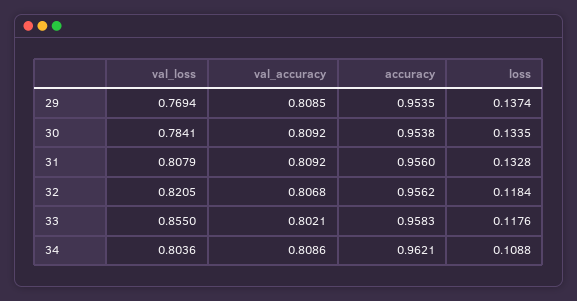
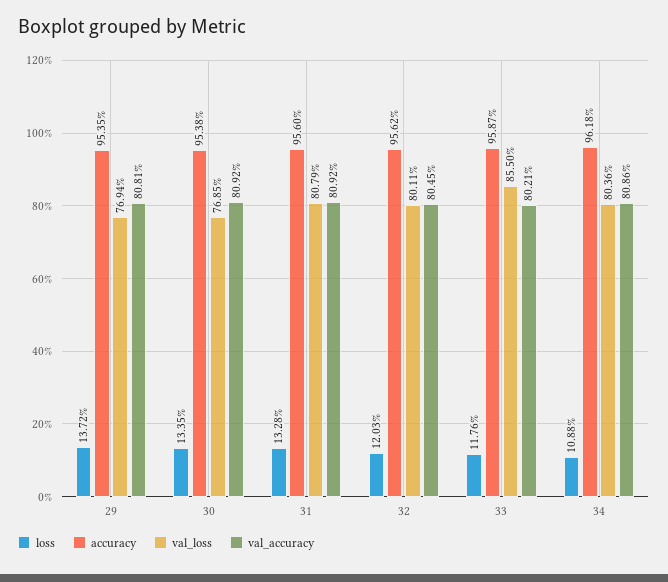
  {
    "val_loss": {
      "29": 0.7694,
-     "30": 0.7841,
+     "30": 0.7685,
      "31": 0.8079,
-     "32": 0.8205,
+     "32": 0.8011,
      "33": 0.855,
      "34": 0.8036
    },
    "val_accuracy": {
-     "29": 0.8085,
+     "29": 0.8081,
      "30": 0.8092,
      "31": 0.8092,
-     "32": 0.8068,
+     "32": 0.8045,
      "33": 0.8021,
      "34": 0.8086
    },
    "accuracy": {
      "29": 0.9535,
      "30": 0.9538,
      "31": 0.956,
      "32": 0.9562,
-     "33": 0.9583,
+     "33": 0.9587,
-     "34": 0.9621
+     "34": 0.9618
    },
    "loss": {
-     "29": 0.1374,
+     "29": 0.1372,
      "30": 0.1335,
      "31": 0.1328,
-     "32": 0.1184,
+     "32": 0.1203,
      "33": 0.1176,
      "34": 0.1088
    }
  }

